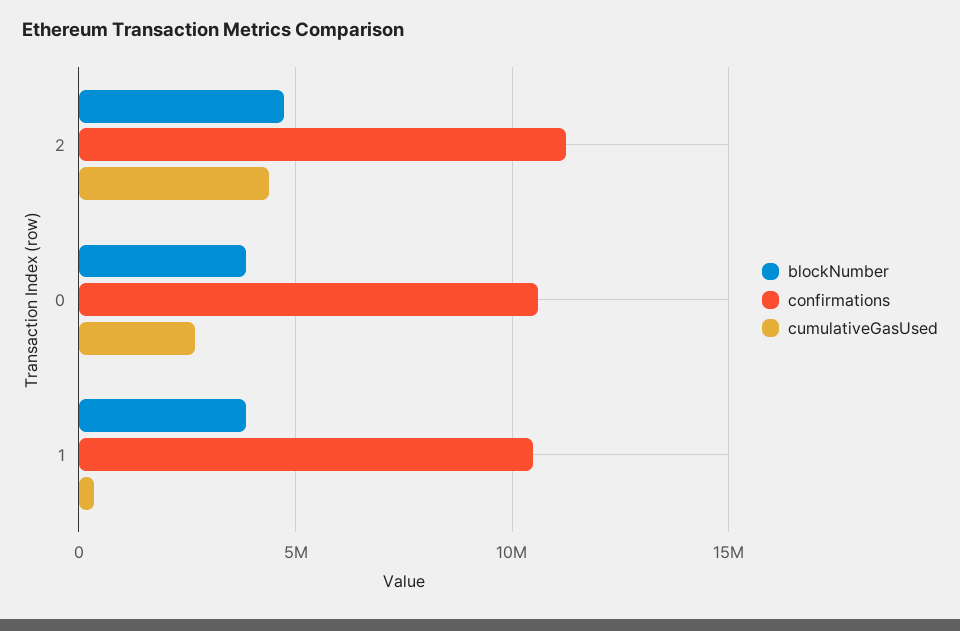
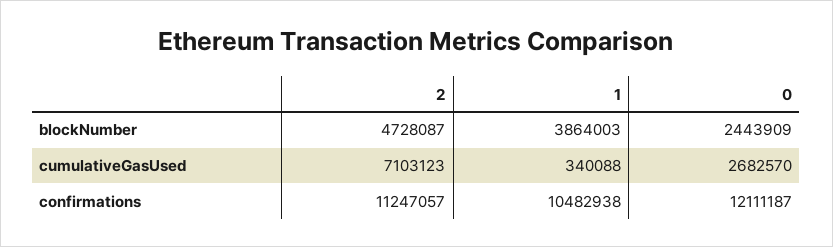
  {
    "blockNumber": {
      "2": 4728087,
-     "0": 4000000,
+     "0": 2443909,
      "1": 3864003
    },
    "confirmations": {
      "2": 11247057,
-     "0": 10500000,
+     "0": 12111187,
      "1": 10482938
    },
    "cumulativeGasUsed": {
-     "2": 4500000,
+     "2": 7103123,
      "0": 2682570,
      "1": 340088
    }
  }

